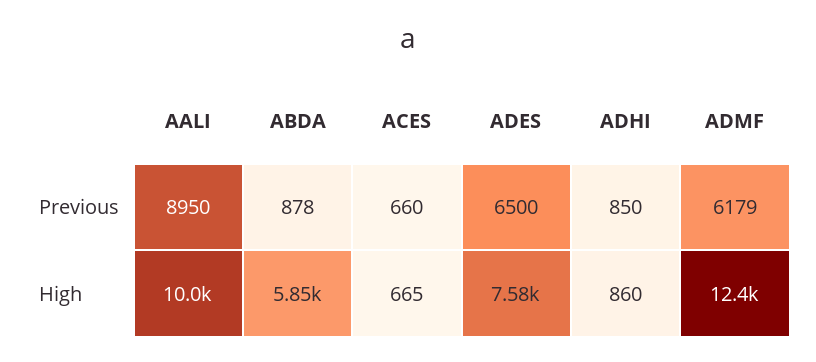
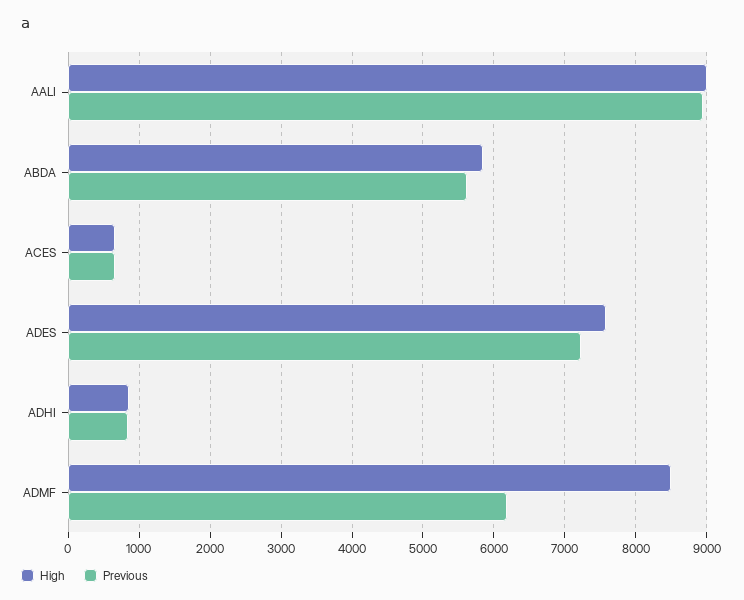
  {
    "Previous": {
      "AALI": 8950,
-     "ABDA": 878,
+     "ABDA": 5600,
      "ACES": 660,
-     "ADES": 6500,
+     "ADES": 7200,
      "ADHI": 850,
      "ADMF": 6179
    },
    "High": {
-     "AALI": 10000,
+     "AALI": 9000,
      "ABDA": 5850,
      "ACES": 665,
      "ADES": 7580,
      "ADHI": 860,
-     "ADMF": 12400
+     "ADMF": 8500
    }
  }

